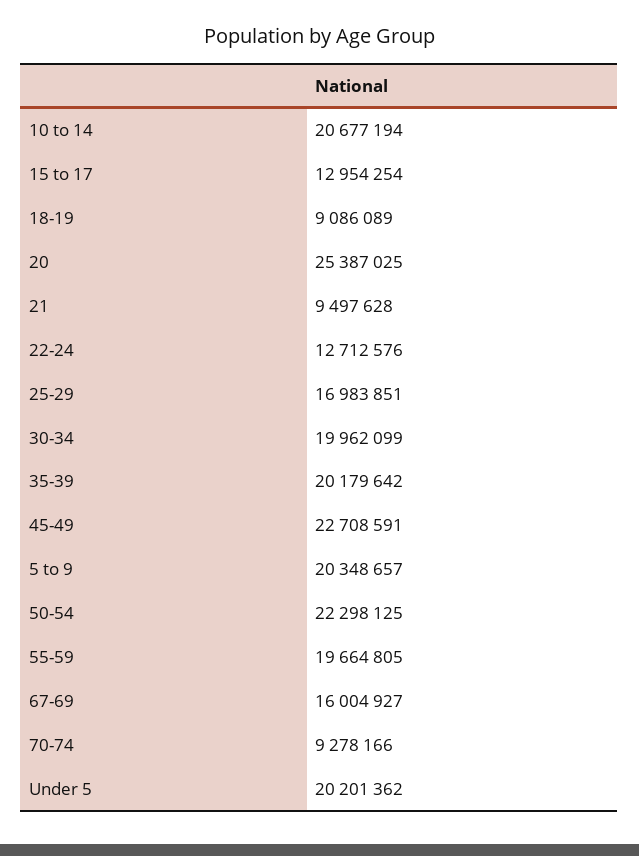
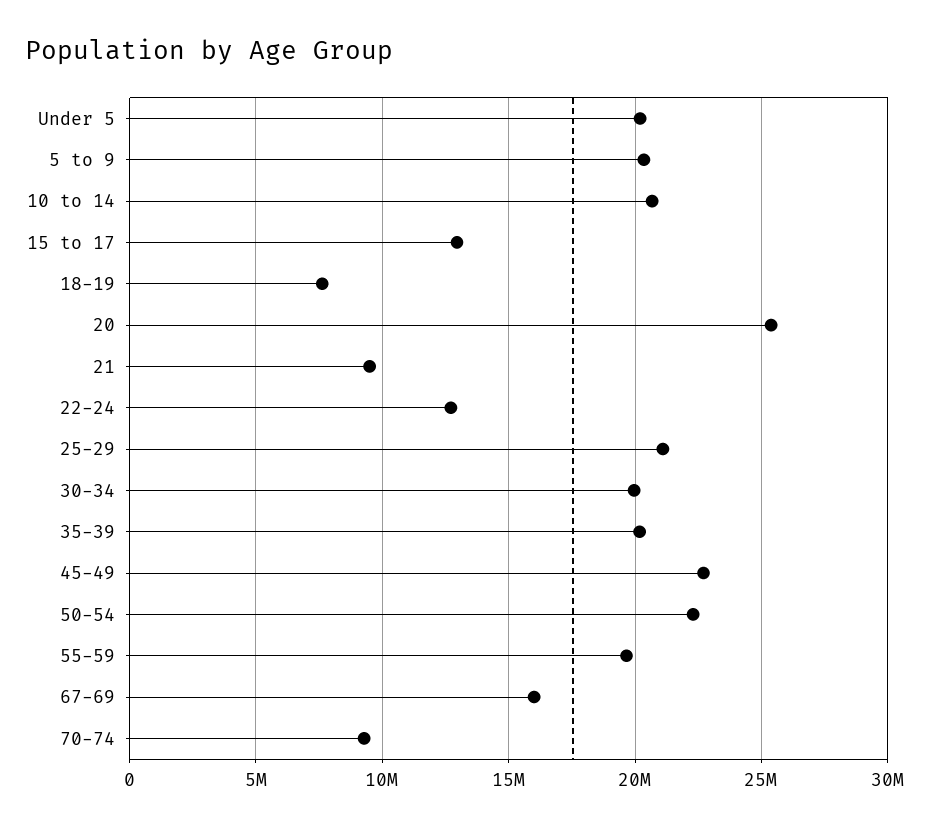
  {
    "10 to 14": 20677194,
    "15 to 17": 12954254,
-   "18-19": 9086089,
+   "18-19": 7500000,
    "20": 25387025,
    "21": 9497628,
    "22-24": 12712576,
-   "25-29": 16983851,
+   "25-29": 21000000,
    "30-34": 19962099,
    "35-39": 20179642,
    "45-49": 22708591,
    "5 to 9": 20348657,
    "50-54": 22298125,
    "55-59": 19664805,
    "67-69": 16004927,
    "70-74": 9278166,
    "Under 5": 20201362
  }

